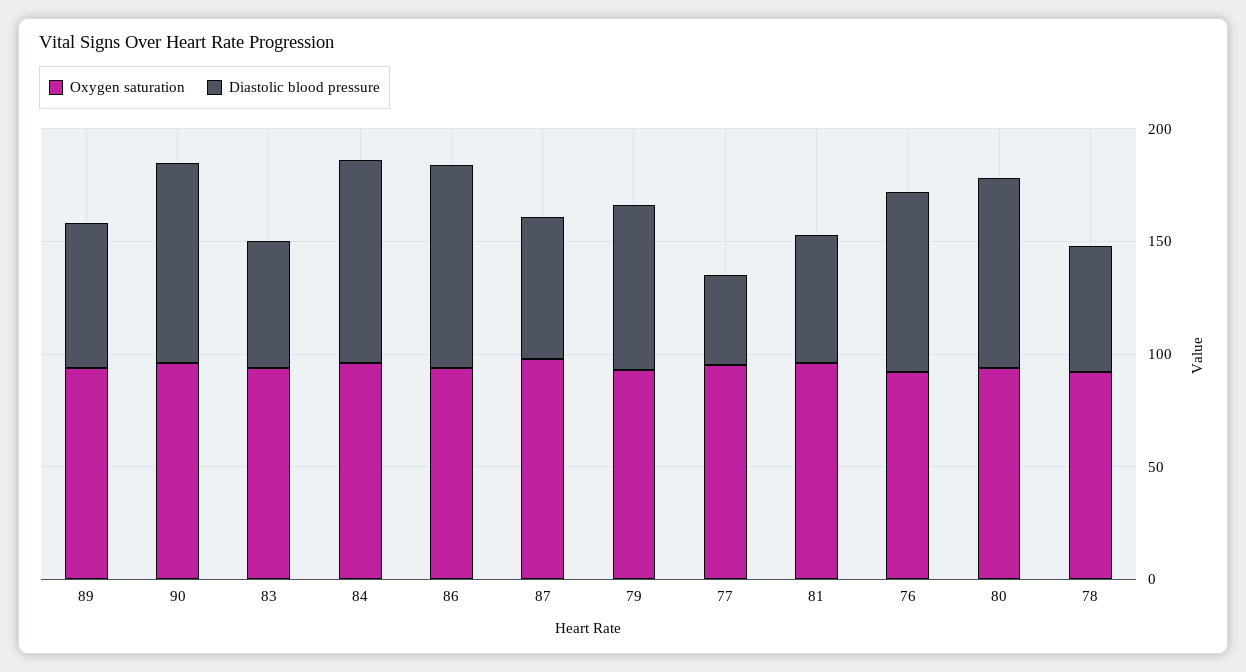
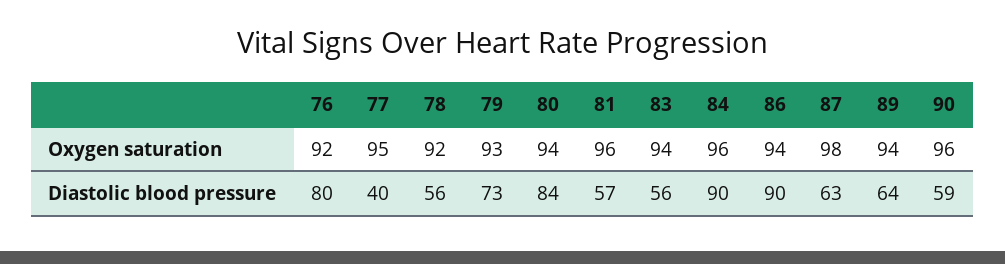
  {
    "Oxygen saturation": {
      "89": 94,
      "90": 96,
      "83": 94,
      "84": 96,
      "86": 94,
      "87": 98,
      "79": 93,
      "77": 95,
      "81": 96,
      "76": 92,
      "80": 94,
      "78": 92
    },
    "Diastolic blood pressure": {
      "89": 64,
-     "90": 90,
+     "90": 59,
      "83": 56,
      "84": 90,
      "86": 90,
      "87": 63,
      "79": 73,
      "77": 40,
      "81": 57,
      "76": 80,
      "80": 84,
      "78": 56
    }
  }

